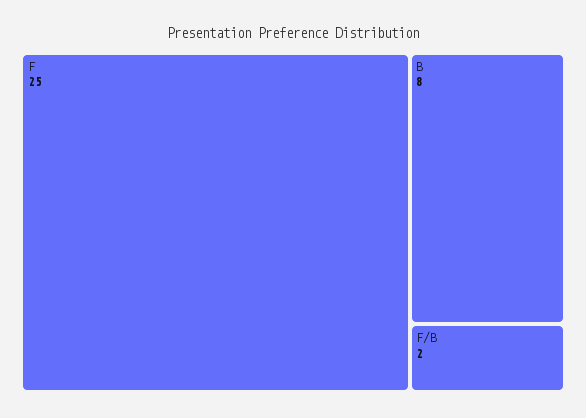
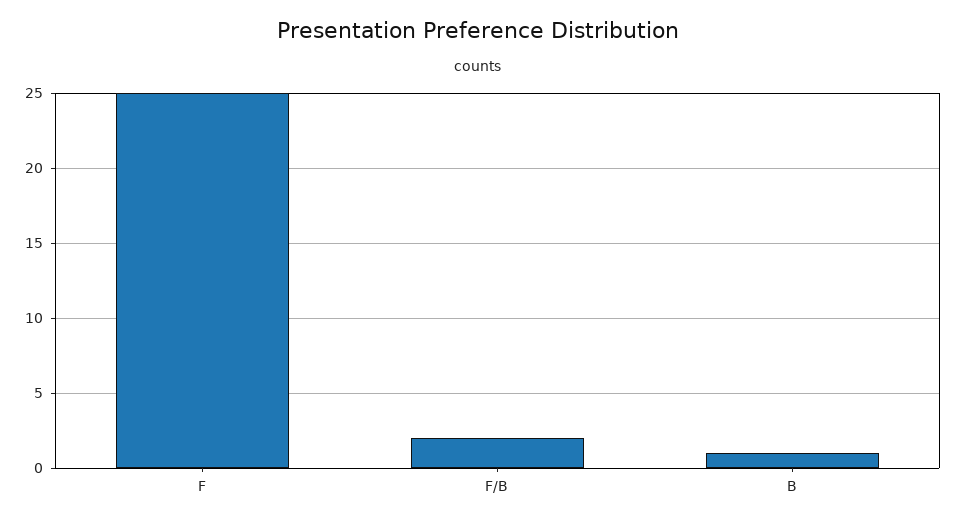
  {
    "F": 25,
-   "B": 8,
+   "B": 1,
    "F/B": 2
  }

